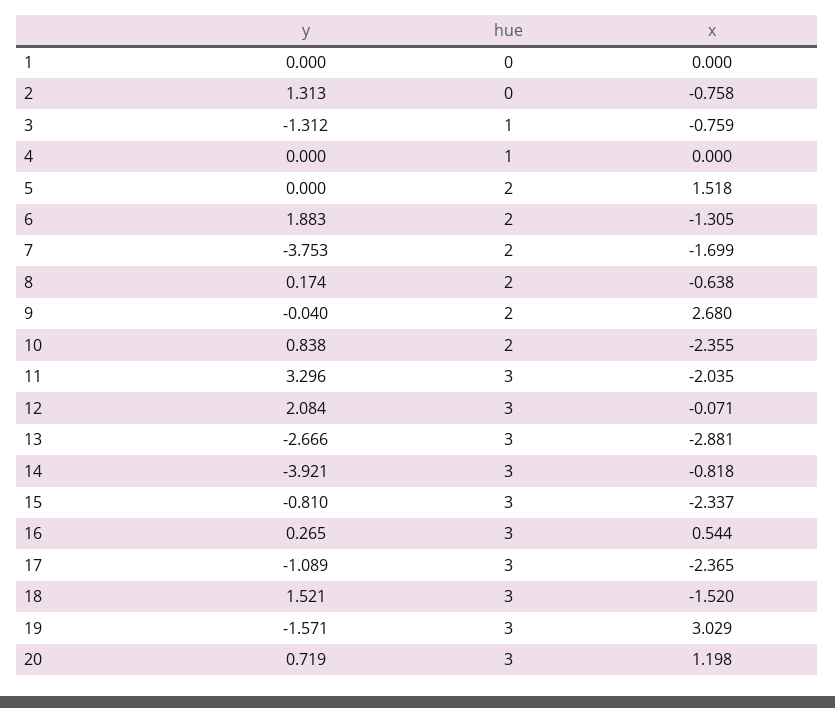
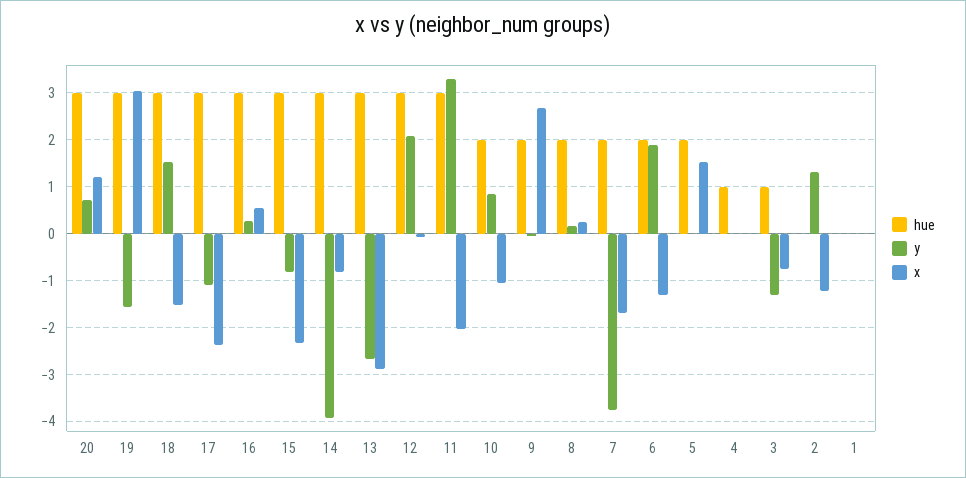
  {
    "y": {
      "1": 0,
      "2": 1.313,
      "3": -1.312,
      "4": 0,
      "5": 0,
      "6": 1.883,
      "7": -3.753,
      "8": 0.174,
      "9": -0.04,
      "10": 0.838,
      "11": 3.296,
      "12": 2.084,
      "13": -2.666,
      "14": -3.921,
      "15": -0.81,
      "16": 0.265,
      "17": -1.089,
      "18": 1.521,
      "19": -1.571,
      "20": 0.719
    },
    "hue": {
      "1": 0,
      "2": 0,
      "3": 1,
      "4": 1,
      "5": 2,
      "6": 2,
      "7": 2,
      "8": 2,
      "9": 2,
      "10": 2,
      "11": 3,
      "12": 3,
      "13": 3,
      "14": 3,
      "15": 3,
      "16": 3,
      "17": 3,
      "18": 3,
      "19": 3,
      "20": 3
    },
    "x": {
      "1": 0,
-     "2": -0.758,
+     "2": -1.2,
      "3": -0.759,
      "4": 0,
      "5": 1.518,
      "6": -1.305,
      "7": -1.699,
-     "8": -0.638,
+     "8": 0.2,
      "9": 2.68,
-     "10": -2.355,
+     "10": -1,
      "11": -2.035,
      "12": -0.071,
      "13": -2.881,
      "14": -0.818,
      "15": -2.337,
      "16": 0.544,
      "17": -2.365,
      "18": -1.52,
      "19": 3.029,
      "20": 1.198
    }
  }

